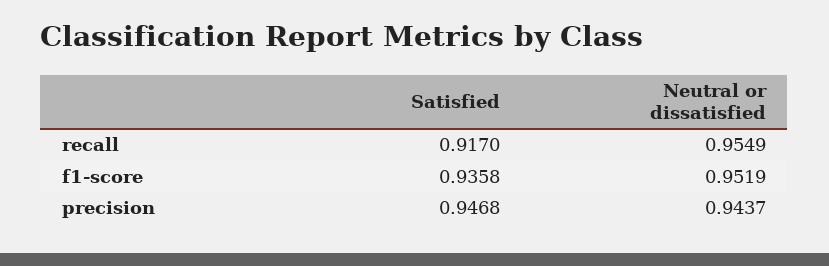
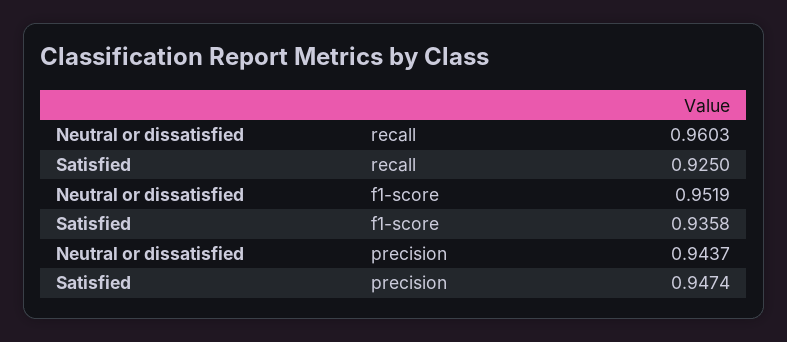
  {
    "Satisfied": {
-     "recall": 0.917,
+     "recall": 0.925,
      "f1-score": 0.9358,
-     "precision": 0.9468
+     "precision": 0.9474
    },
    "Neutral or dissatisfied": {
-     "recall": 0.9549,
+     "recall": 0.9603,
      "f1-score": 0.9519,
      "precision": 0.9437
    }
  }

